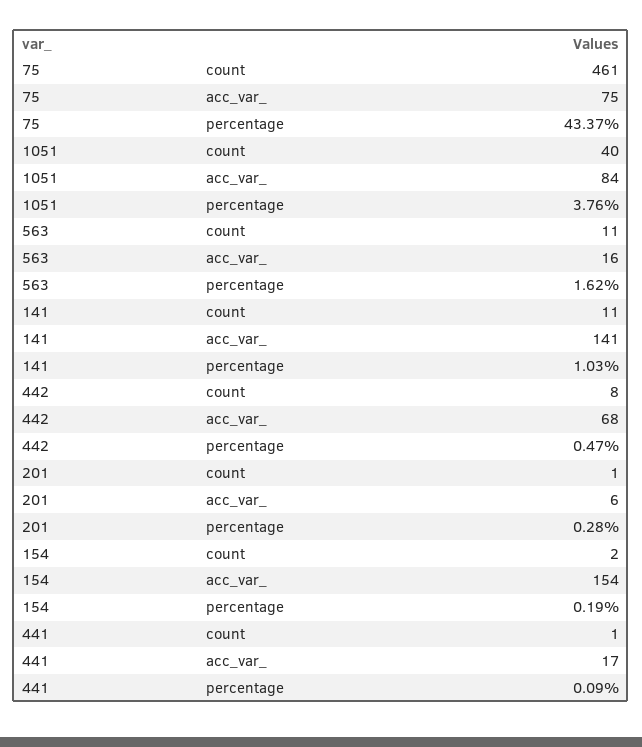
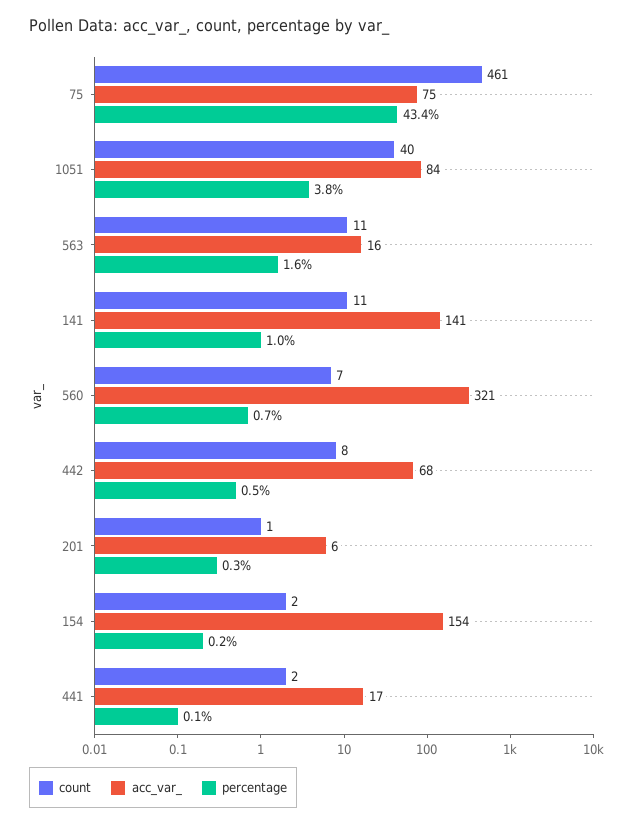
  {
    "count": {
      "75": 461,
      "1051": 40,
      "563": 11,
      "141": 11,
      "442": 8,
      "201": 1,
      "154": 2,
-     "441": 1
+     "441": 2,
+     "560": 7
    },
    "acc_var_": {
      "75": 75,
      "1051": 84,
      "563": 16,
      "141": 141,
      "442": 68,
      "201": 6,
      "154": 154,
-     "441": 17
+     "441": 17,
+     "560": 321
    },
    "percentage": {
      "75": 43.37,
      "1051": 3.76,
      "563": 1.62,
      "141": 1.03,
      "442": 0.47,
      "201": 0.28,
      "154": 0.19,
-     "441": 0.09
+     "441": 0.09,
+     "560": 0.7
    }
  }

